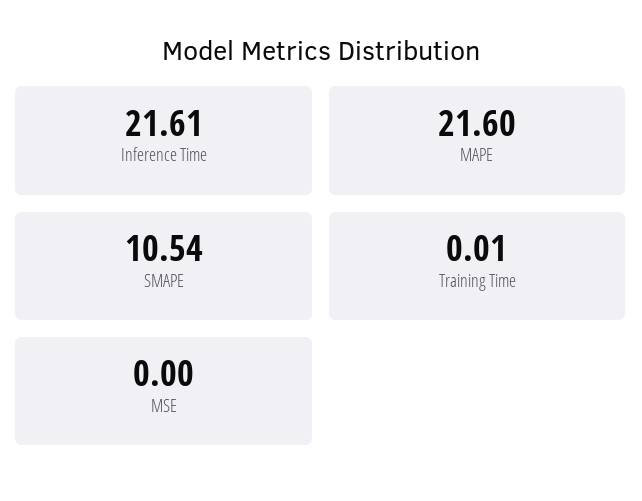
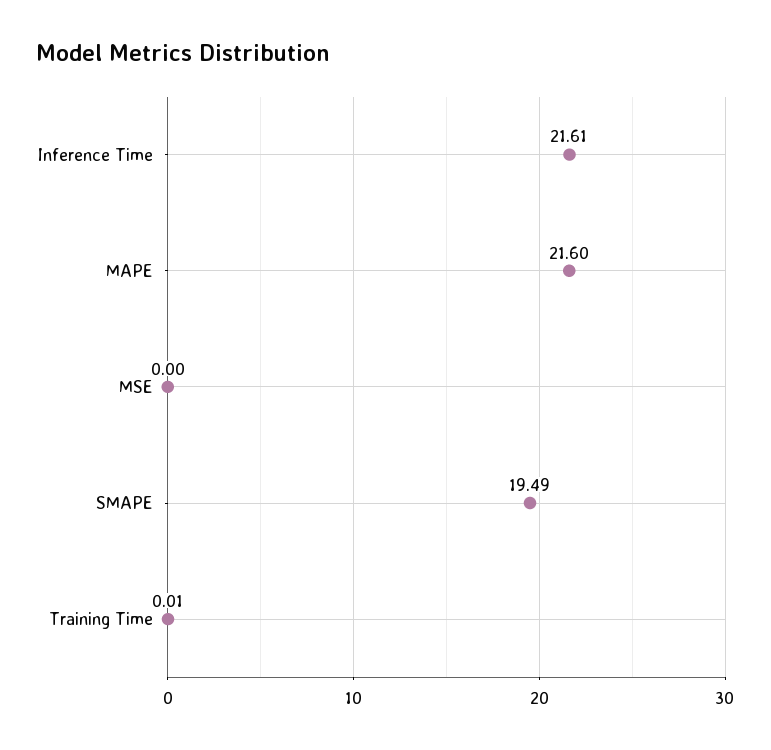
  {
    "Inference Time": 21.61,
    "MAPE": 21.6,
-   "SMAPE": 10.54,
+   "SMAPE": 19.49,
    "Training Time": 0.01,
    "MSE": 0
  }

